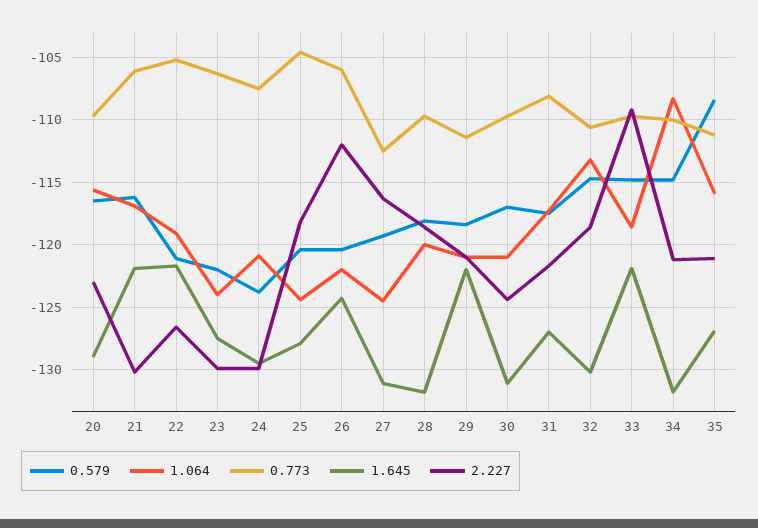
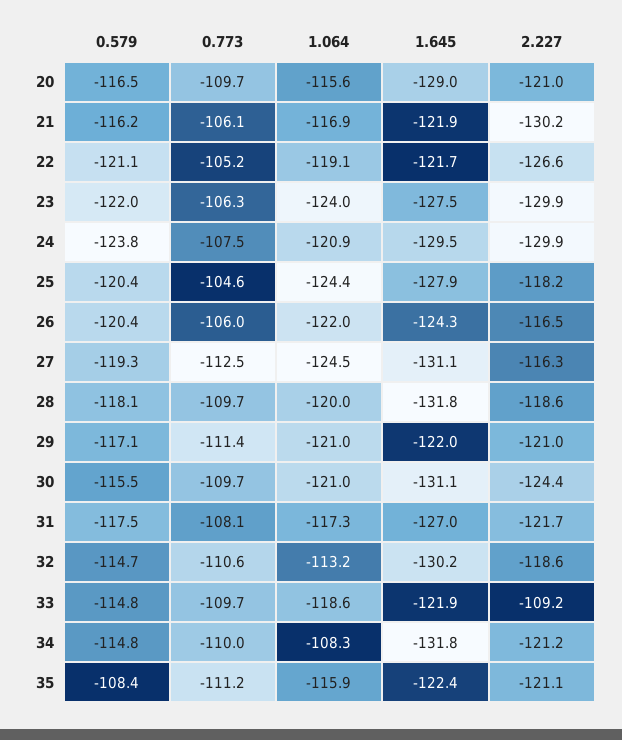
  {
    "0.579": {
      "20": -116.5,
      "21": -116.2,
      "22": -121.1,
      "23": -122,
      "24": -123.8,
      "25": -120.4,
      "26": -120.4,
      "27": -119.3,
      "28": -118.1,
-     "29": -118.5,
+     "29": -117.1,
-     "30": -117,
+     "30": -115.5,
      "31": -117.5,
      "32": -114.7,
      "33": -114.8,
      "34": -114.8,
      "35": -108.4
    },
    "1.064": {
      "20": -115.6,
      "21": -116.9,
      "22": -119.1,
      "23": -124,
      "24": -120.9,
      "25": -124.4,
      "26": -122,
      "27": -124.5,
      "28": -120,
      "29": -121,
      "30": -121,
      "31": -117.3,
      "32": -113.2,
      "33": -118.6,
      "34": -108.3,
      "35": -115.9
    },
    "0.773": {
      "20": -109.7,
      "21": -106.1,
      "22": -105.2,
      "23": -106.3,
      "24": -107.5,
      "25": -104.6,
      "26": -106,
      "27": -112.5,
      "28": -109.7,
      "29": -111.4,
      "30": -109.7,
      "31": -108.1,
      "32": -110.6,
      "33": -109.7,
      "34": -110,
      "35": -111.2
    },
    "1.645": {
      "20": -129,
      "21": -121.9,
      "22": -121.7,
      "23": -127.5,
      "24": -129.5,
      "25": -127.9,
      "26": -124.3,
      "27": -131.1,
      "28": -131.8,
      "29": -122,
      "30": -131.1,
      "31": -127,
      "32": -130.2,
      "33": -121.9,
      "34": -131.8,
-     "35": -127
+     "35": -122.4
    },
    "2.227": {
-     "20": -123,
+     "20": -121,
      "21": -130.2,
      "22": -126.6,
      "23": -129.9,
      "24": -129.9,
      "25": -118.2,
-     "26": -112,
+     "26": -116.5,
      "27": -116.3,
      "28": -118.6,
      "29": -121,
      "30": -124.4,
      "31": -121.7,
      "32": -118.6,
      "33": -109.2,
      "34": -121.2,
      "35": -121.1
    }
  }

